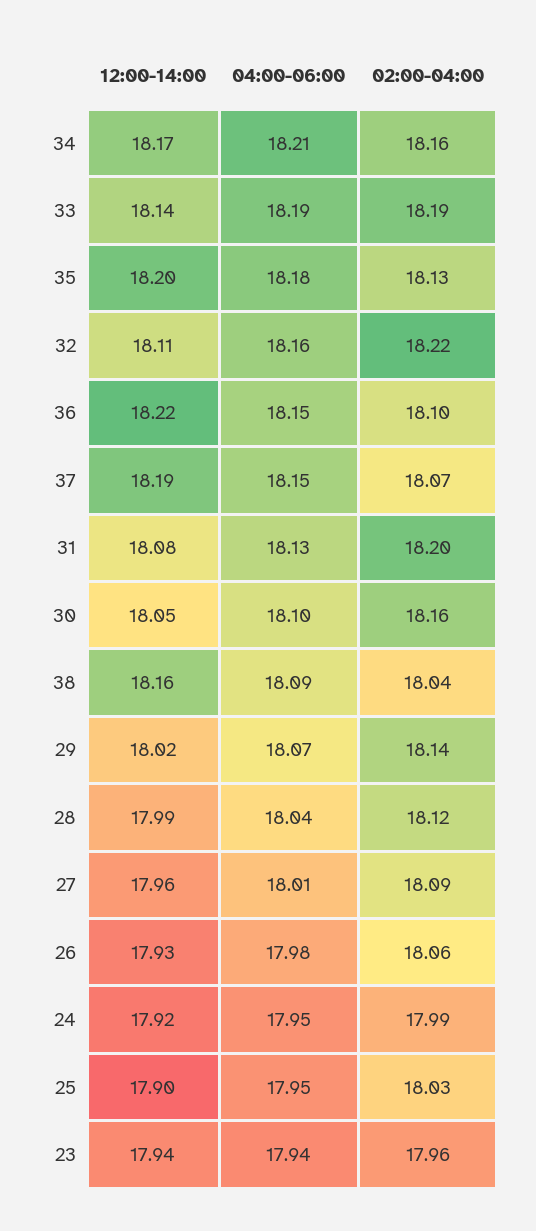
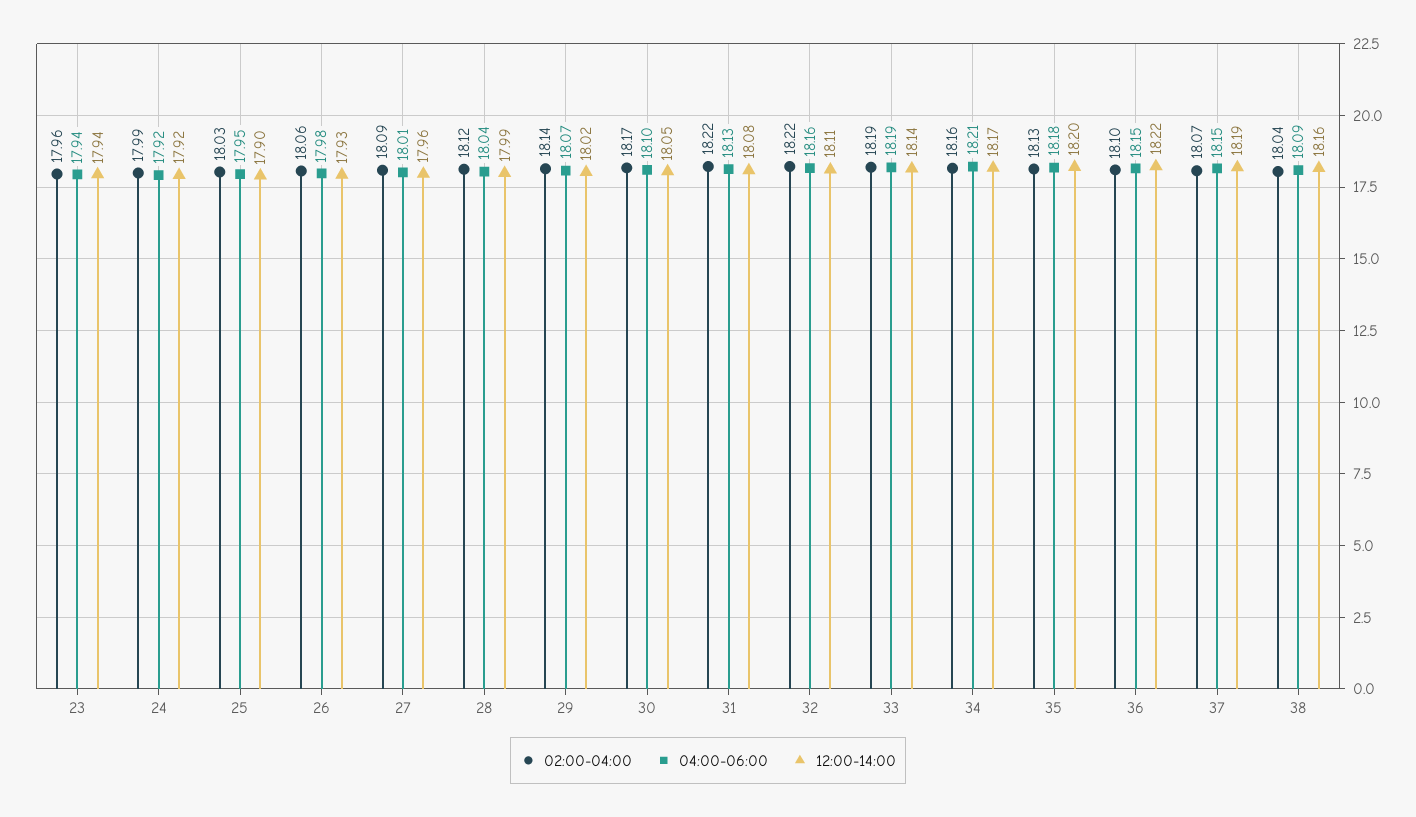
  {
    "12:00-14:00": {
      "34": 18.17,
      "33": 18.14,
      "35": 18.2,
      "32": 18.11,
      "36": 18.22,
      "37": 18.19,
      "31": 18.08,
      "30": 18.05,
      "38": 18.16,
      "29": 18.02,
      "28": 17.99,
      "27": 17.96,
      "26": 17.93,
      "24": 17.92,
      "25": 17.9,
      "23": 17.94
    },
    "04:00-06:00": {
      "34": 18.21,
      "33": 18.19,
      "35": 18.18,
      "32": 18.16,
      "36": 18.15,
      "37": 18.15,
      "31": 18.13,
      "30": 18.1,
      "38": 18.09,
      "29": 18.07,
      "28": 18.04,
      "27": 18.01,
      "26": 17.98,
-     "24": 17.95,
+     "24": 17.92,
      "25": 17.95,
      "23": 17.94
    },
    "02:00-04:00": {
      "34": 18.16,
      "33": 18.19,
      "35": 18.13,
      "32": 18.22,
      "36": 18.1,
      "37": 18.07,
-     "31": 18.2,
+     "31": 18.22,
-     "30": 18.16,
+     "30": 18.17,
      "38": 18.04,
      "29": 18.14,
      "28": 18.12,
      "27": 18.09,
      "26": 18.06,
      "24": 17.99,
      "25": 18.03,
      "23": 17.96
    }
  }

